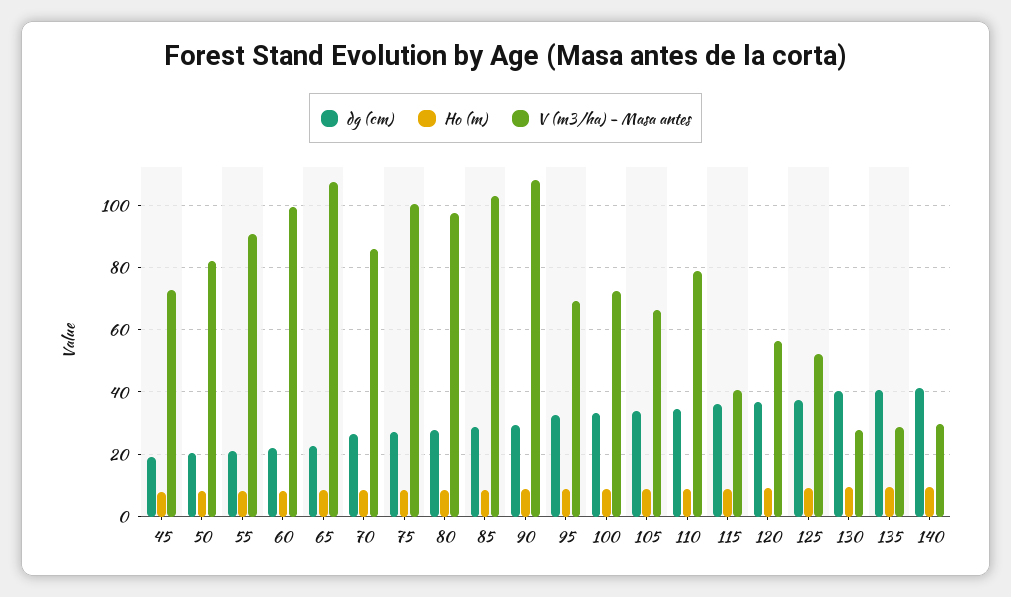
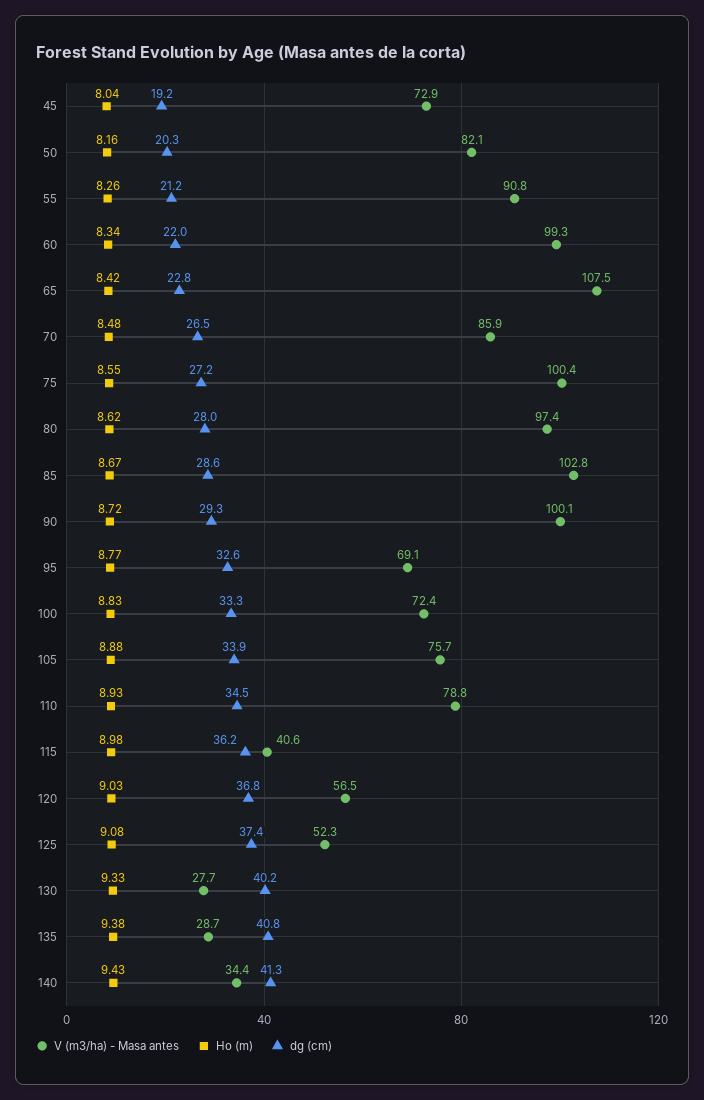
  {
    "dg (cm)": {
      "45": 19.2,
      "50": 20.3,
      "55": 21.2,
      "60": 22,
      "65": 22.8,
      "70": 26.5,
      "75": 27.2,
      "80": 28,
      "85": 28.6,
      "90": 29.3,
      "95": 32.6,
      "100": 33.3,
      "105": 33.9,
      "110": 34.5,
      "115": 36.2,
      "120": 36.8,
      "125": 37.4,
      "130": 40.2,
      "135": 40.8,
      "140": 41.3
    },
    "Ho (m)": {
      "45": 8.04,
      "50": 8.16,
      "55": 8.26,
      "60": 8.34,
      "65": 8.42,
      "70": 8.48,
      "75": 8.55,
      "80": 8.62,
      "85": 8.67,
      "90": 8.72,
      "95": 8.77,
      "100": 8.83,
      "105": 8.88,
      "110": 8.93,
      "115": 8.98,
      "120": 9.03,
      "125": 9.08,
      "130": 9.33,
      "135": 9.38,
      "140": 9.43
    },
    "V (m3/ha) - Masa antes": {
      "45": 72.9,
      "50": 82.1,
      "55": 90.8,
      "60": 99.3,
      "65": 107.5,
      "70": 85.9,
      "75": 100.4,
      "80": 97.4,
      "85": 102.8,
-     "90": 108,
+     "90": 100.1,
      "95": 69.1,
      "100": 72.4,
-     "105": 66,
+     "105": 75.7,
      "110": 78.8,
      "115": 40.6,
      "120": 56.5,
      "125": 52.3,
      "130": 27.7,
      "135": 28.7,
-     "140": 30
+     "140": 34.4
    }
  }

